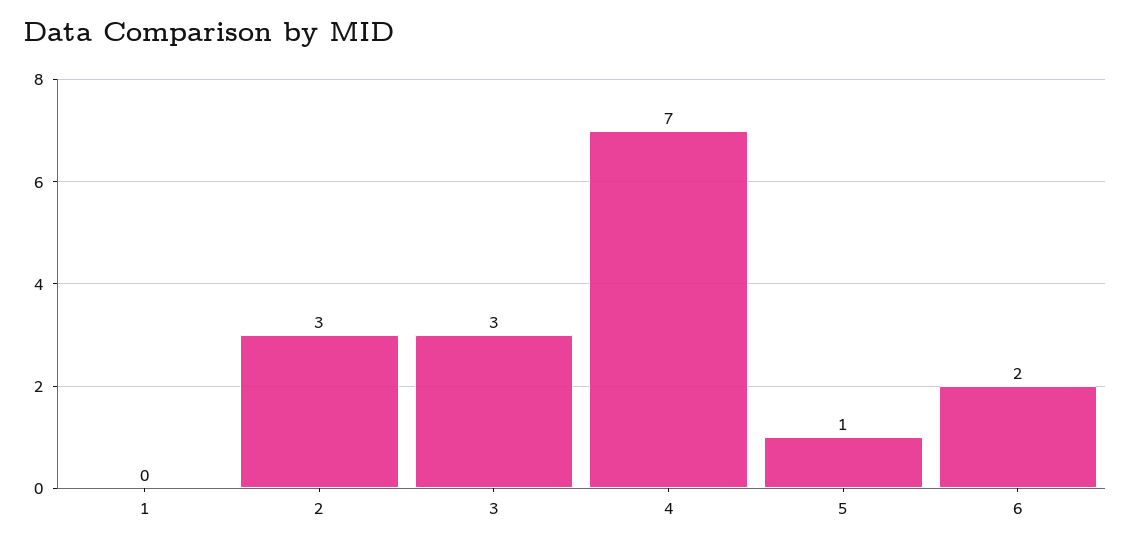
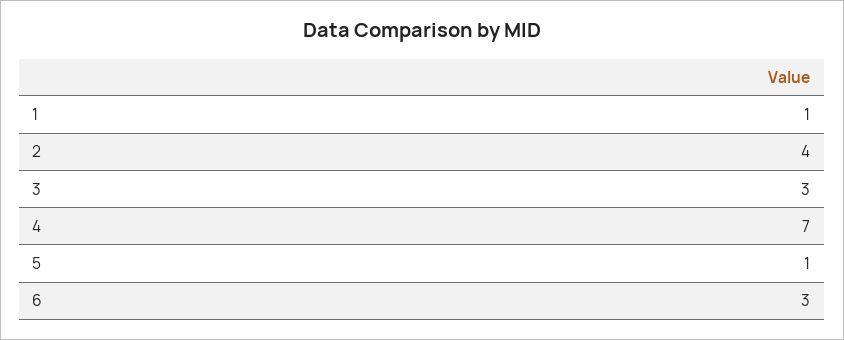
  {
-   "1": 0,
+   "1": 1,
-   "2": 3,
+   "2": 4,
    "3": 3,
    "4": 7,
    "5": 1,
-   "6": 2
+   "6": 3
  }

